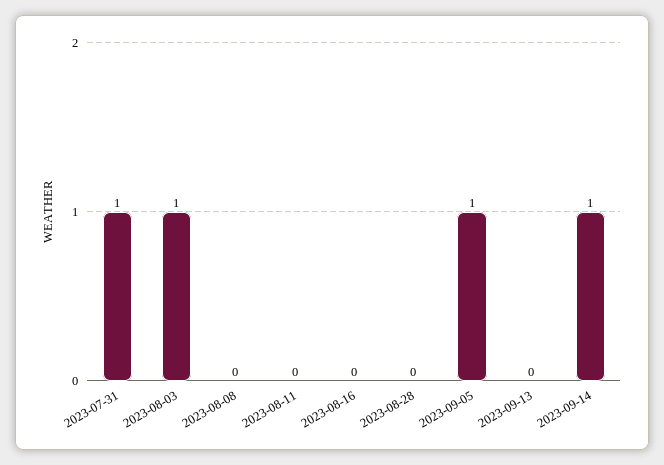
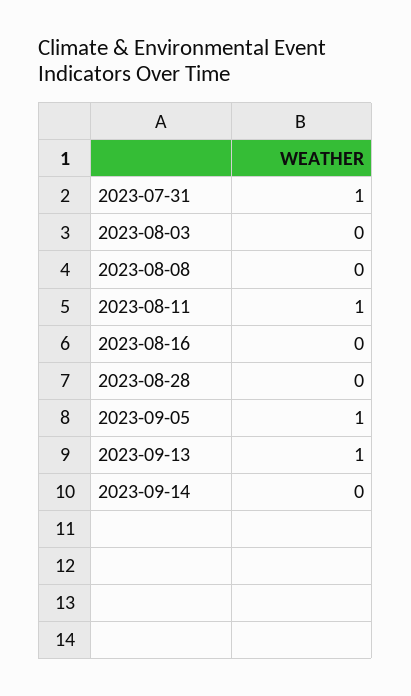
  {
    "2023-07-31": 1,
-   "2023-08-03": 1,
+   "2023-08-03": 0,
    "2023-08-08": 0,
-   "2023-08-11": 0,
+   "2023-08-11": 1,
    "2023-08-16": 0,
    "2023-08-28": 0,
    "2023-09-05": 1,
-   "2023-09-13": 0,
+   "2023-09-13": 1,
-   "2023-09-14": 1
+   "2023-09-14": 0
  }

